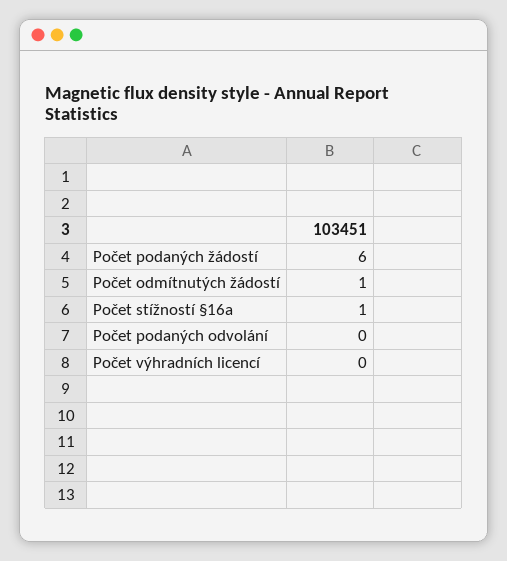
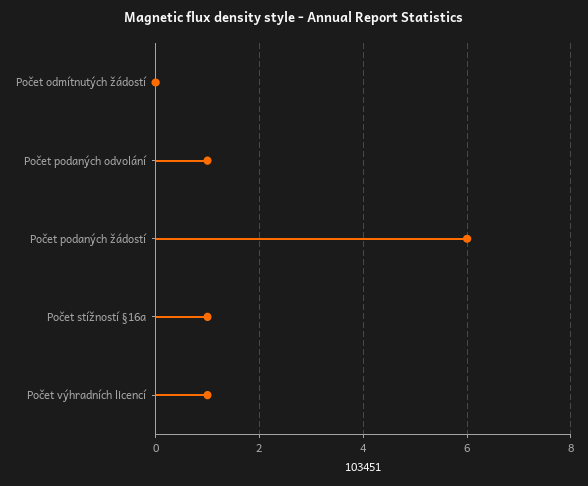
  {
    "Počet podaných žádostí": 6,
-   "Počet odmítnutých žádostí": 1,
+   "Počet odmítnutých žádostí": 0,
    "Počet stížností §16a": 1,
-   "Počet podaných odvolání": 0,
+   "Počet podaných odvolání": 1,
-   "Počet výhradních licencí": 0
+   "Počet výhradních licencí": 1
  }

